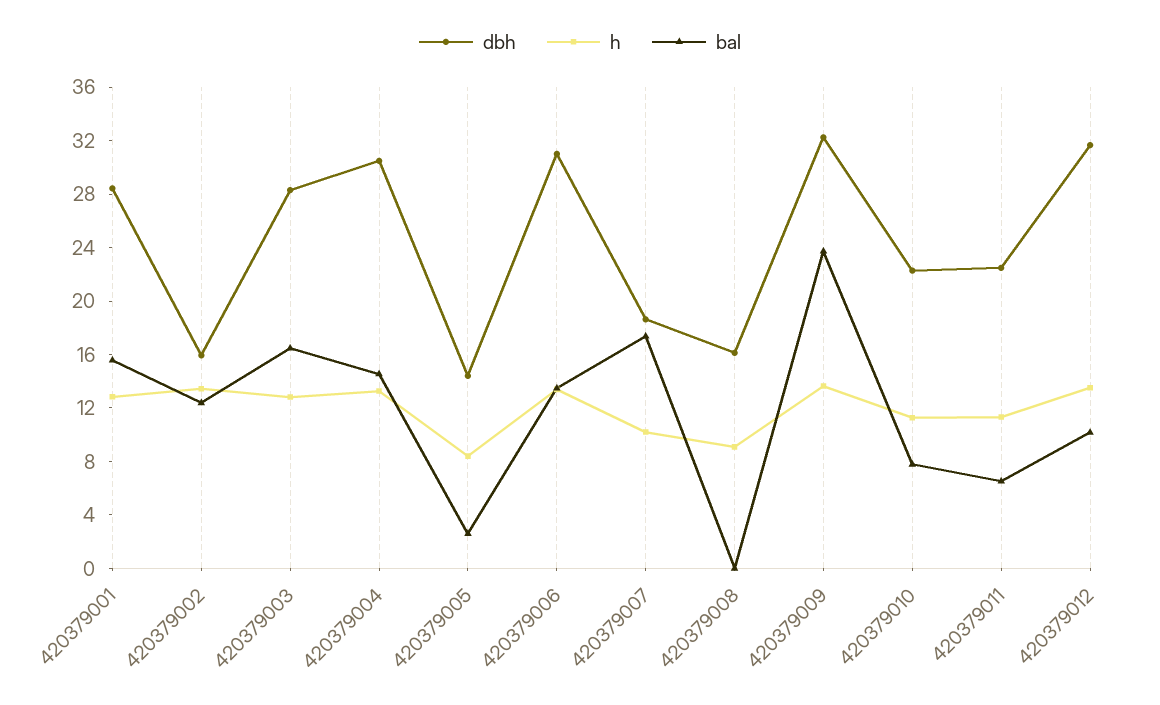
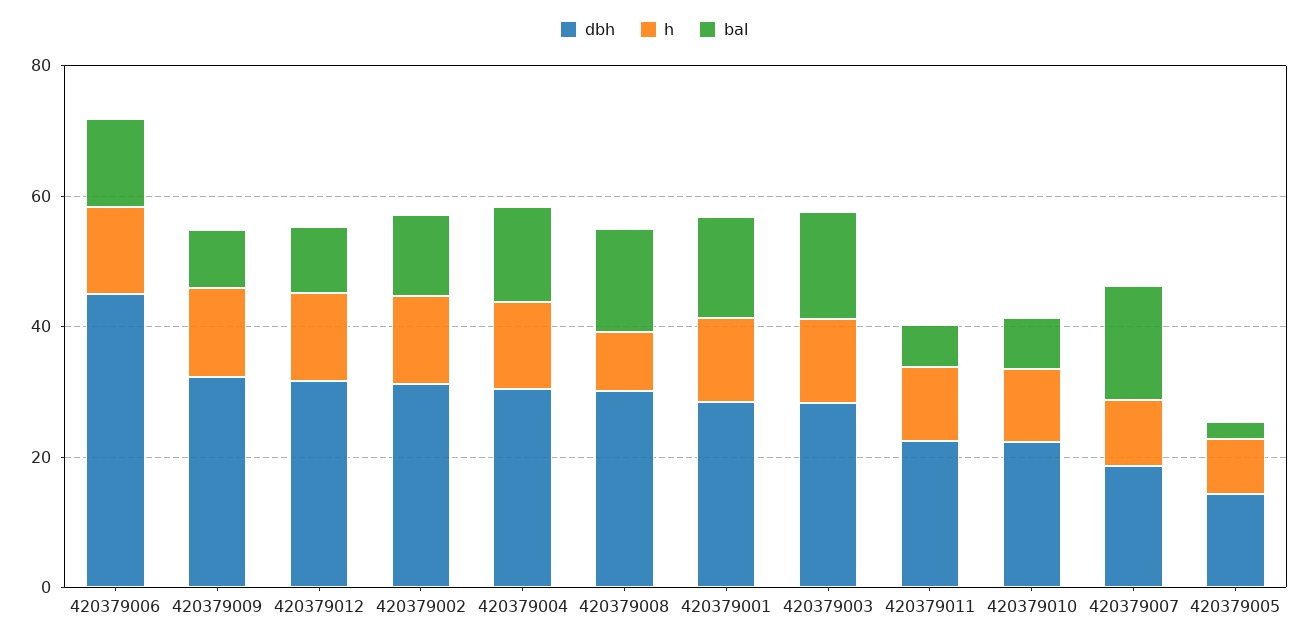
  {
    "dbh": {
      "420379001": 28,
-     "420379002": 16,
+     "420379002": 30,
      "420379003": 28,
      "420379004": 30,
      "420379005": 14,
-     "420379006": 31,
+     "420379006": 45,
      "420379007": 19,
-     "420379008": 16,
+     "420379008": 30,
      "420379009": 32,
      "420379010": 22,
      "420379011": 22,
      "420379012": 32
    },
    "h": {
      "420379001": 13,
      "420379002": 13,
      "420379003": 13,
      "420379004": 13,
      "420379005": 8,
      "420379006": 13,
      "420379007": 10,
      "420379008": 9,
      "420379009": 14,
      "420379010": 11,
      "420379011": 11,
      "420379012": 14
    },
    "bal": {
      "420379001": 16,
      "420379002": 12,
      "420379003": 16,
      "420379004": 15,
      "420379005": 3,
      "420379006": 13,
      "420379007": 17,
-     "420379008": 0,
+     "420379008": 15,
-     "420379009": 24,
+     "420379009": 10,
      "420379010": 8,
      "420379011": 7,
      "420379012": 10
    }
  }

